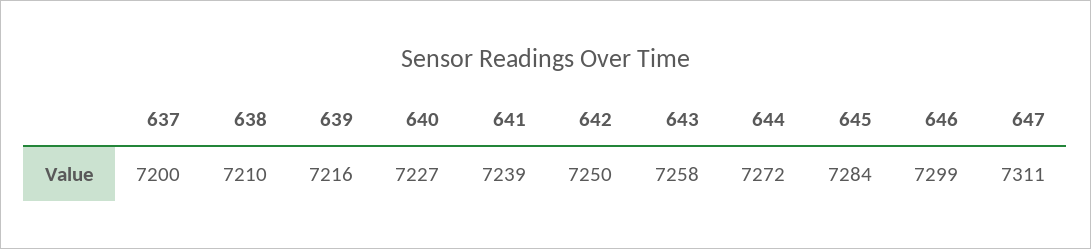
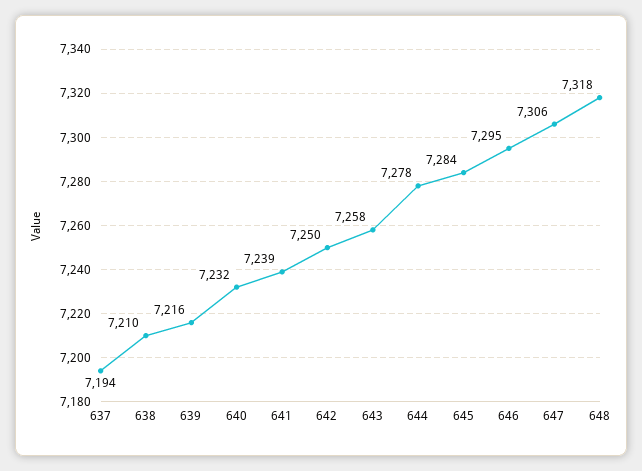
  {
-   "637": 7200,
+   "637": 7194,
    "638": 7210,
    "639": 7216,
-   "640": 7227,
+   "640": 7232,
    "641": 7239,
    "642": 7250,
    "643": 7258,
-   "644": 7272,
+   "644": 7278,
    "645": 7284,
-   "646": 7299,
+   "646": 7295,
-   "647": 7311
+   "647": 7306,
+   "648": 7318
  }

